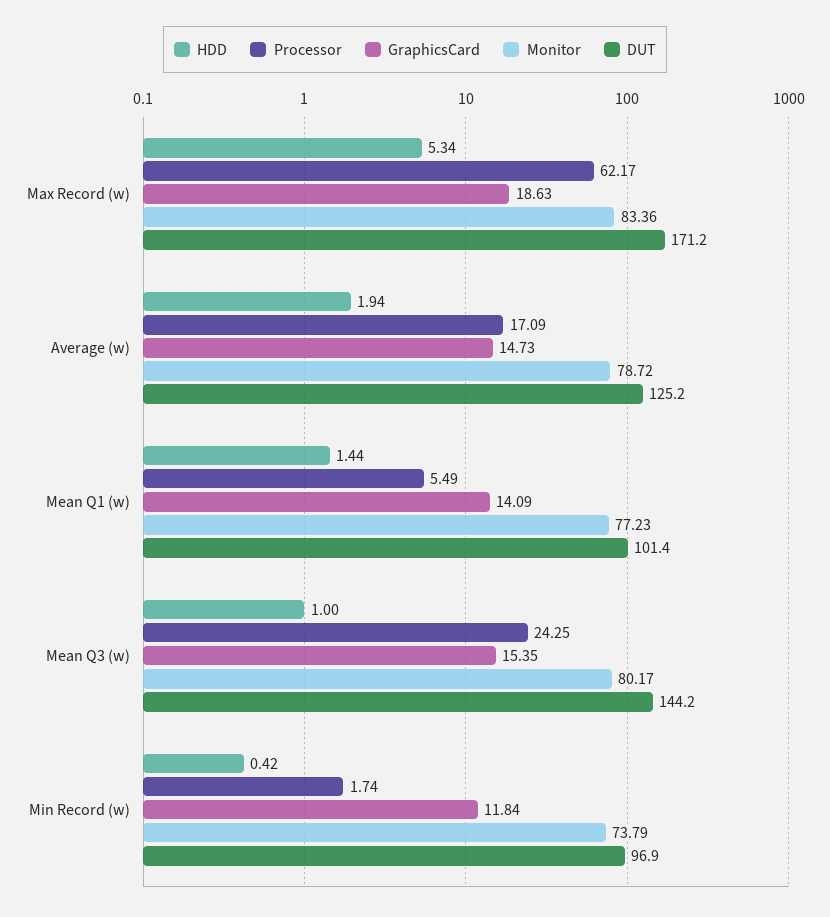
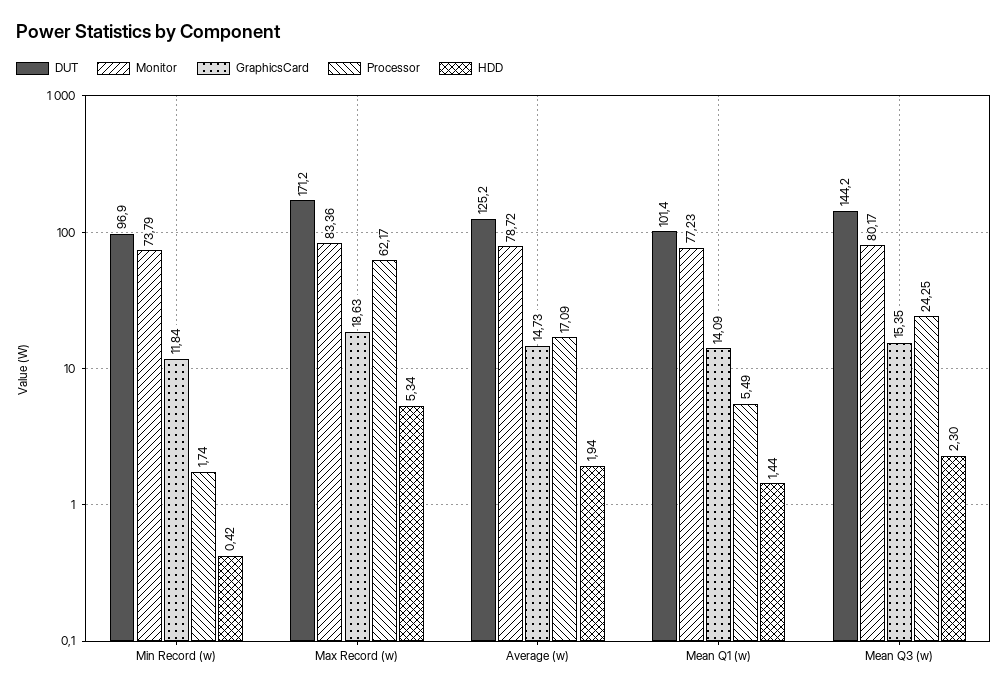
  {
    "HDD": {
      "Max Record (w)": 5.34,
      "Average (w)": 1.94,
      "Mean Q1 (w)": 1.44,
-     "Mean Q3 (w)": 1,
+     "Mean Q3 (w)": 2.3,
      "Min Record (w)": 0.42
    },
    "Processor": {
      "Max Record (w)": 62.17,
      "Average (w)": 17.09,
      "Mean Q1 (w)": 5.49,
      "Mean Q3 (w)": 24.25,
      "Min Record (w)": 1.74
    },
    "GraphicsCard": {
      "Max Record (w)": 18.63,
      "Average (w)": 14.73,
      "Mean Q1 (w)": 14.09,
      "Mean Q3 (w)": 15.35,
      "Min Record (w)": 11.84
    },
    "Monitor": {
      "Max Record (w)": 83.36,
      "Average (w)": 78.72,
      "Mean Q1 (w)": 77.23,
      "Mean Q3 (w)": 80.17,
      "Min Record (w)": 73.79
    },
    "DUT": {
      "Max Record (w)": 171.2,
      "Average (w)": 125.2,
      "Mean Q1 (w)": 101.4,
      "Mean Q3 (w)": 144.2,
      "Min Record (w)": 96.9
    }
  }

